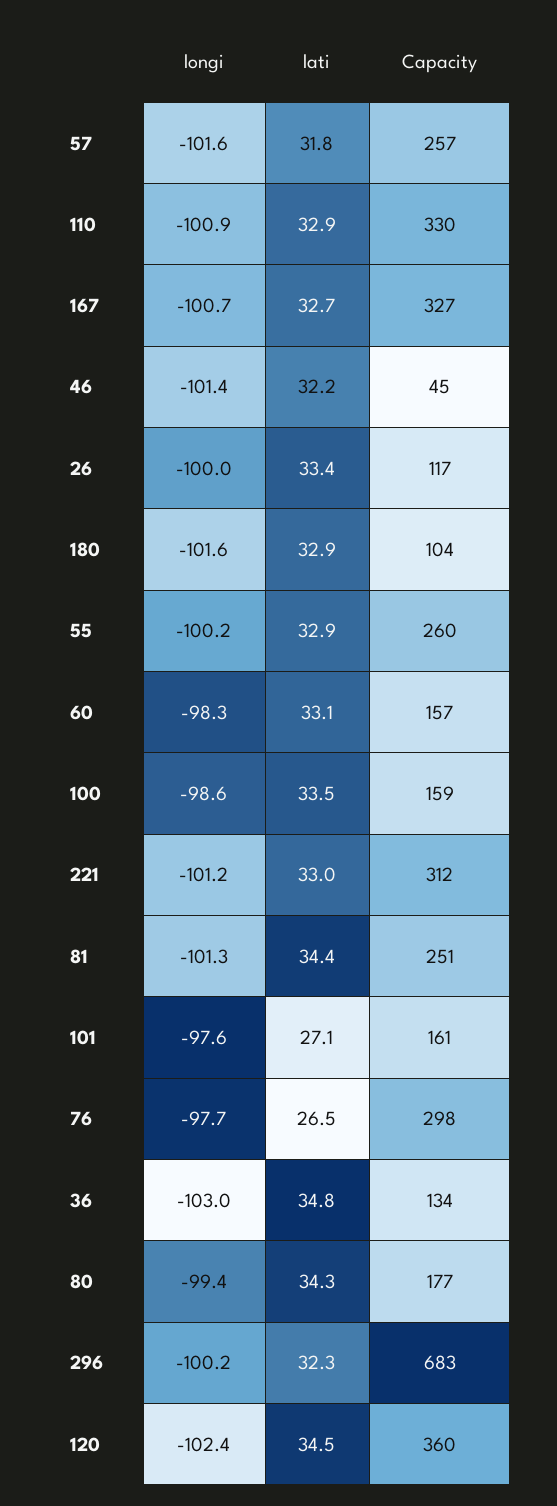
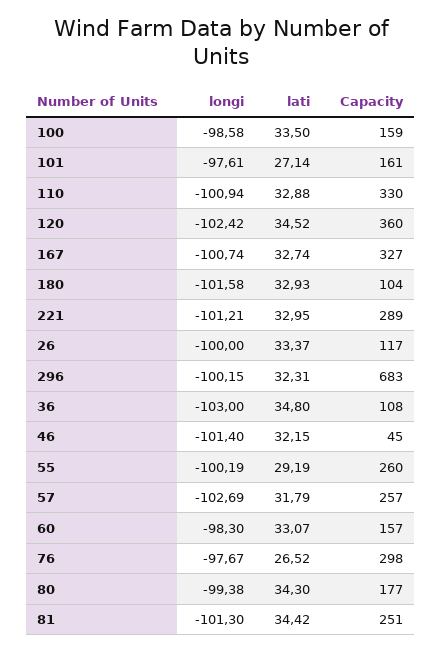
  {
    "longi": {
-     "57": -101.6,
+     "57": -102.69,
      "110": -100.94,
      "167": -100.74,
      "46": -101.4,
      "26": -100,
      "180": -101.58,
      "55": -100.19,
      "60": -98.3,
      "100": -98.58,
      "221": -101.21,
      "81": -101.3,
      "101": -97.61,
      "76": -97.67,
      "36": -103,
      "80": -99.38,
      "296": -100.15,
      "120": -102.42
    },
    "lati": {
      "57": 31.79,
      "110": 32.88,
      "167": 32.74,
      "46": 32.15,
      "26": 33.37,
      "180": 32.93,
-     "55": 32.9,
+     "55": 29.19,
      "60": 33.07,
      "100": 33.5,
      "221": 32.95,
      "81": 34.42,
      "101": 27.14,
      "76": 26.52,
      "36": 34.8,
      "80": 34.3,
      "296": 32.31,
      "120": 34.52
    },
    "Capacity": {
      "57": 257,
      "110": 330,
      "167": 327,
      "46": 45,
      "26": 117,
      "180": 104,
      "55": 260,
      "60": 157,
      "100": 159,
-     "221": 312,
+     "221": 289,
      "81": 251,
      "101": 161,
      "76": 298,
-     "36": 134,
+     "36": 108,
      "80": 177,
      "296": 683,
      "120": 360
    }
  }

